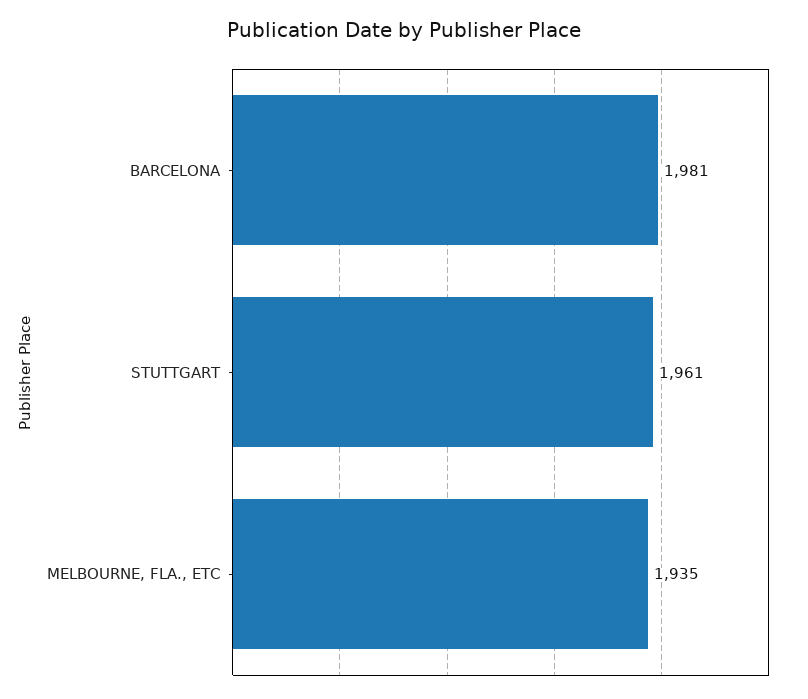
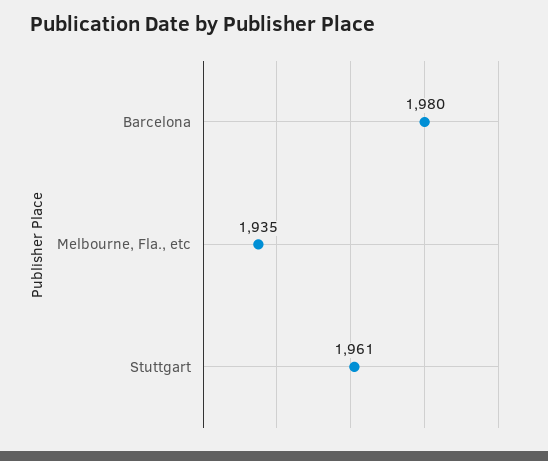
  {
-   "BARCELONA": 1981,
+   "BARCELONA": 1980,
    "STUTTGART": 1961,
    "MELBOURNE, FLA., ETC": 1935
  }

